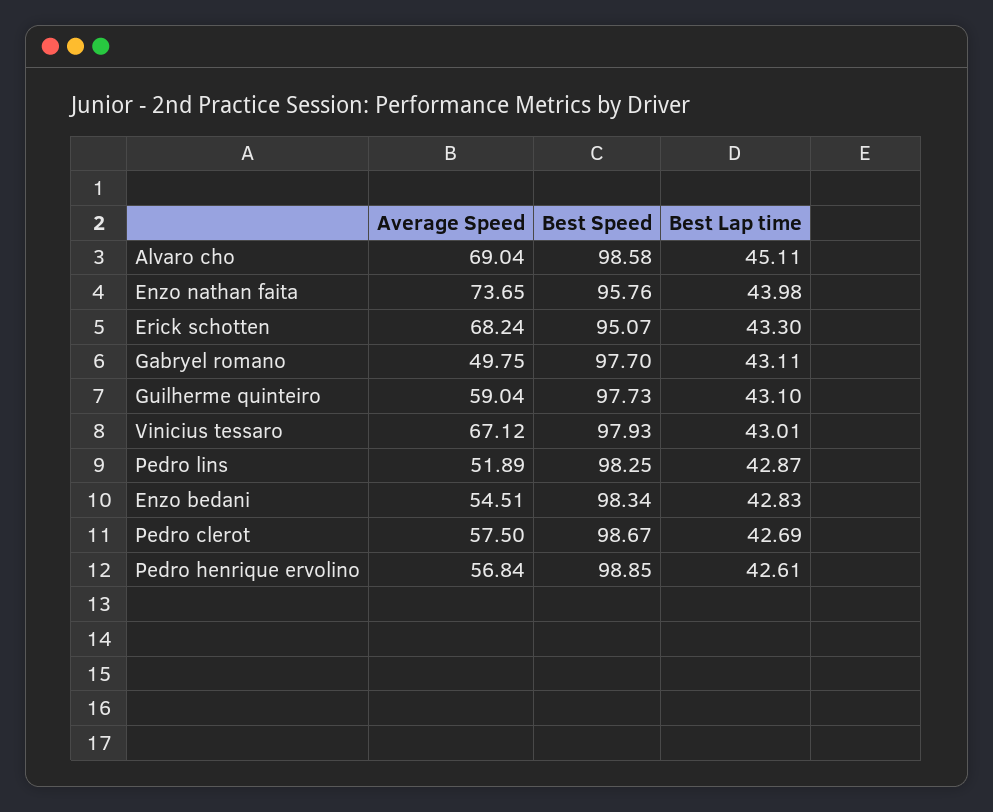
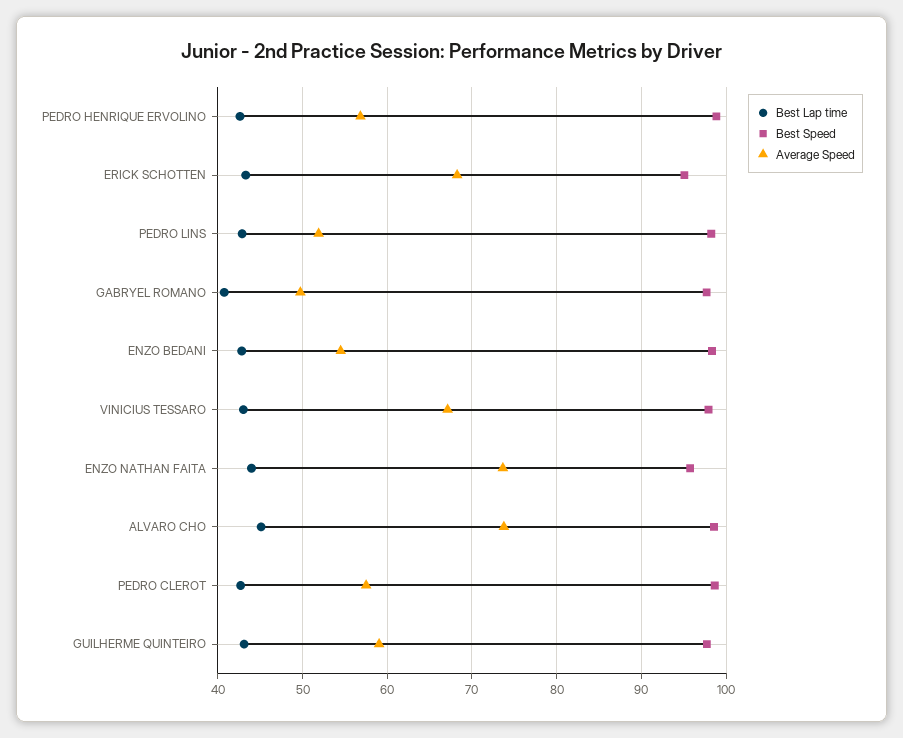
  {
    "Average Speed": {
-     "Alvaro cho": 69.04,
+     "Alvaro cho": 74,
      "Enzo nathan faita": 73.65,
      "Erick schotten": 68.24,
      "Gabryel romano": 49.75,
      "Guilherme quinteiro": 59.04,
      "Vinicius tessaro": 67.12,
      "Pedro lins": 51.89,
      "Enzo bedani": 54.51,
      "Pedro clerot": 57.5,
      "Pedro henrique ervolino": 56.84
    },
    "Best Speed": {
      "Alvaro cho": 98.58,
      "Enzo nathan faita": 95.76,
      "Erick schotten": 95.07,
      "Gabryel romano": 97.7,
      "Guilherme quinteiro": 97.73,
      "Vinicius tessaro": 97.93,
      "Pedro lins": 98.25,
      "Enzo bedani": 98.34,
      "Pedro clerot": 98.67,
      "Pedro henrique ervolino": 98.85
    },
    "Best Lap time": {
      "Alvaro cho": 45.11,
      "Enzo nathan faita": 43.98,
      "Erick schotten": 43.3,
-     "Gabryel romano": 43.11,
+     "Gabryel romano": 41,
      "Guilherme quinteiro": 43.1,
      "Vinicius tessaro": 43.01,
      "Pedro lins": 42.87,
      "Enzo bedani": 42.83,
      "Pedro clerot": 42.69,
      "Pedro henrique ervolino": 42.61
    }
  }

